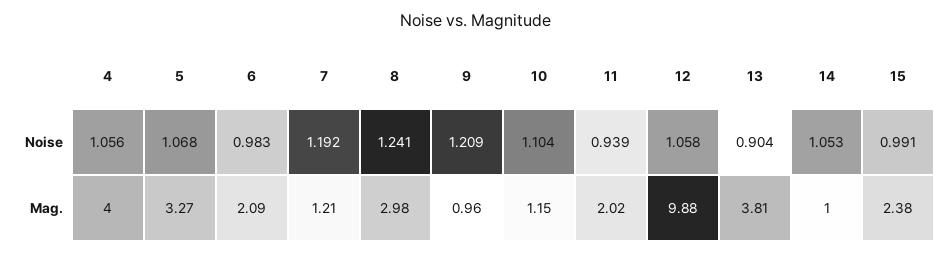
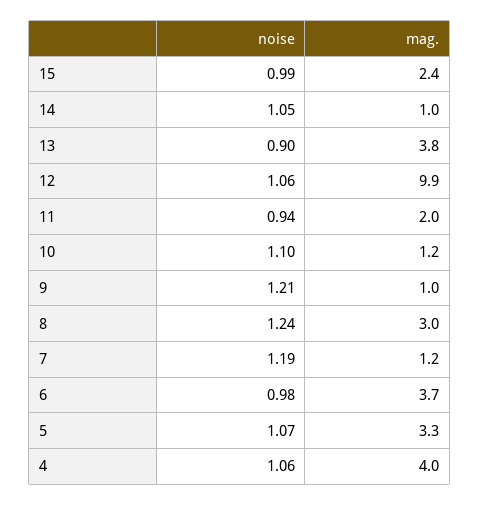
  {
    "4": {
      "Noise": 1.056,
      "Mag.": 4
    },
    "5": {
      "Noise": 1.068,
      "Mag.": 3.27
    },
    "6": {
      "Noise": 0.983,
-     "Mag.": 2.09
+     "Mag.": 3.7
    },
    "7": {
      "Noise": 1.192,
      "Mag.": 1.21
    },
    "8": {
      "Noise": 1.241,
      "Mag.": 2.98
    },
    "9": {
      "Noise": 1.209,
      "Mag.": 0.96
    },
    "10": {
      "Noise": 1.104,
      "Mag.": 1.15
    },
    "11": {
      "Noise": 0.939,
      "Mag.": 2.02
    },
    "12": {
      "Noise": 1.058,
      "Mag.": 9.88
    },
    "13": {
      "Noise": 0.904,
      "Mag.": 3.81
    },
    "14": {
      "Noise": 1.053,
      "Mag.": 1
    },
    "15": {
      "Noise": 0.991,
      "Mag.": 2.38
    }
  }

